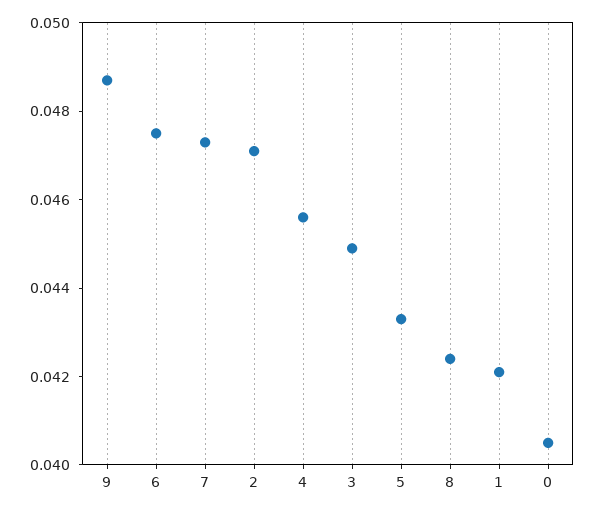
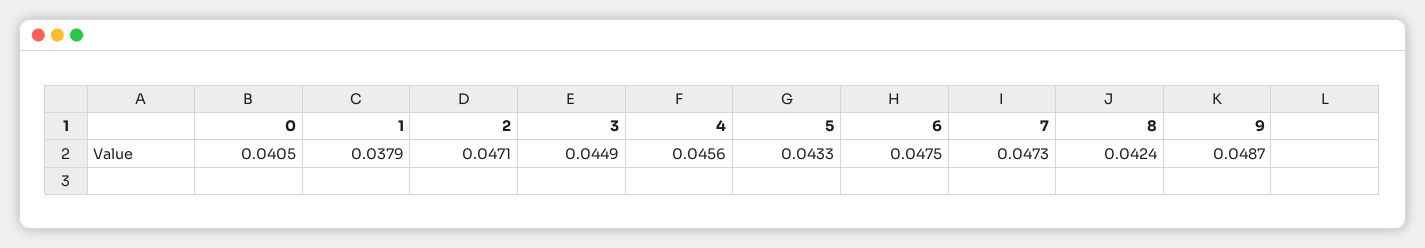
  {
    "9": 0.0487,
    "6": 0.0475,
    "7": 0.0473,
    "2": 0.0471,
    "4": 0.0456,
    "3": 0.0449,
    "5": 0.0433,
    "8": 0.0424,
-   "1": 0.042,
+   "1": 0.0379,
    "0": 0.0405
  }

